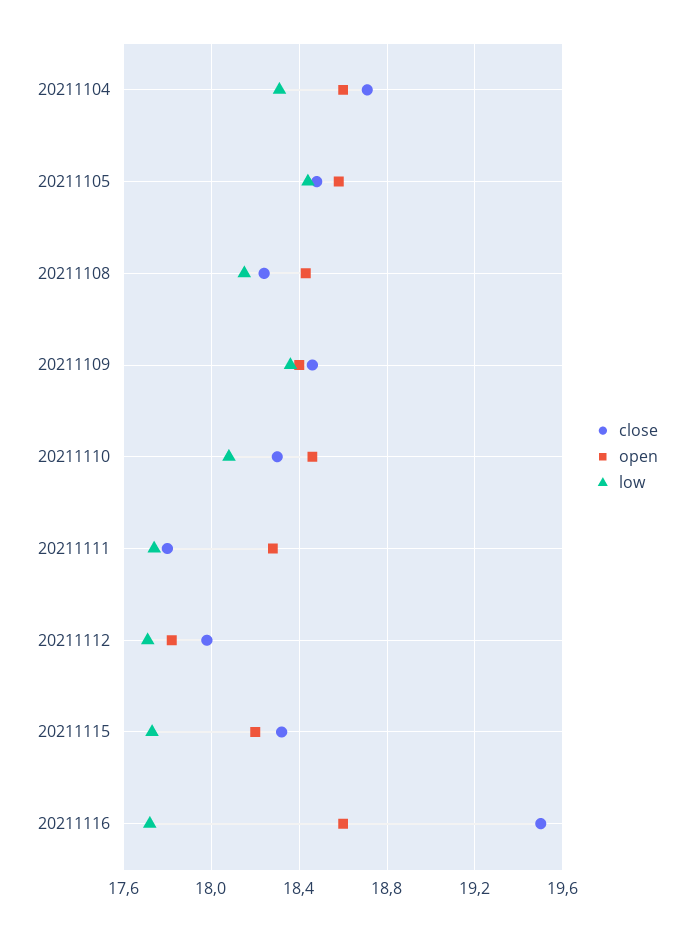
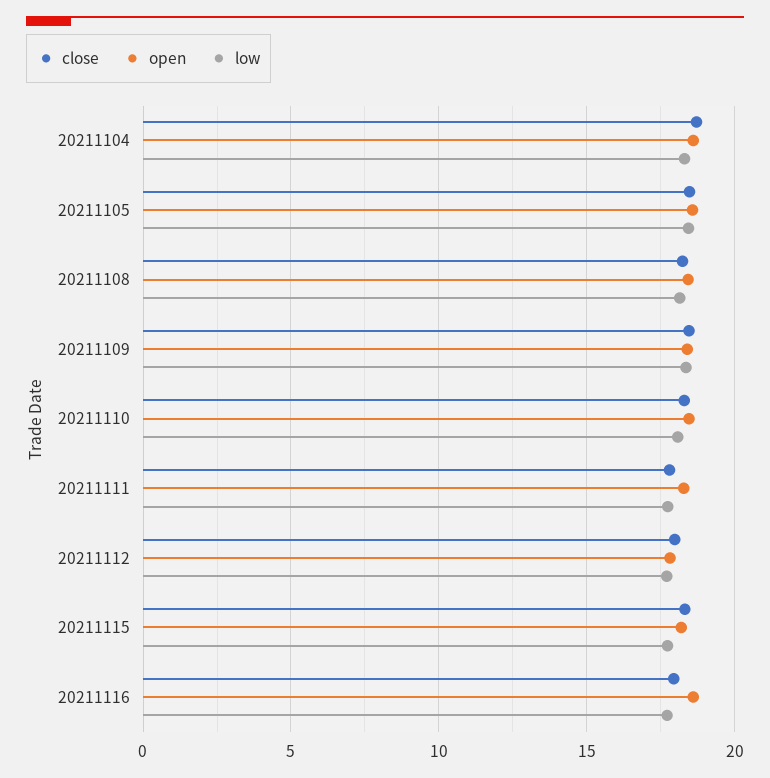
  {
    "close": {
      "20211104": 18.7,
      "20211105": 18.5,
      "20211108": 18.25,
      "20211109": 18.45,
      "20211110": 18.3,
      "20211111": 17.8,
      "20211112": 18,
      "20211115": 18.3,
-     "20211116": 19.5
+     "20211116": 18
    },
    "open": {
      "20211104": 18.6,
      "20211105": 18.6,
      "20211108": 18.45,
      "20211109": 18.4,
      "20211110": 18.45,
      "20211111": 18.3,
      "20211112": 17.8,
      "20211115": 18.2,
      "20211116": 18.6
    },
    "low": {
      "20211104": 18.3,
      "20211105": 18.45,
      "20211108": 18.15,
      "20211109": 18.35,
      "20211110": 18.1,
      "20211111": 17.75,
      "20211112": 17.7,
      "20211115": 17.75,
      "20211116": 17.7
    }
  }

